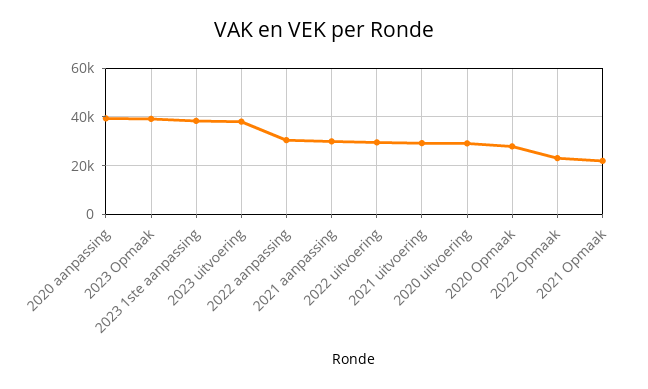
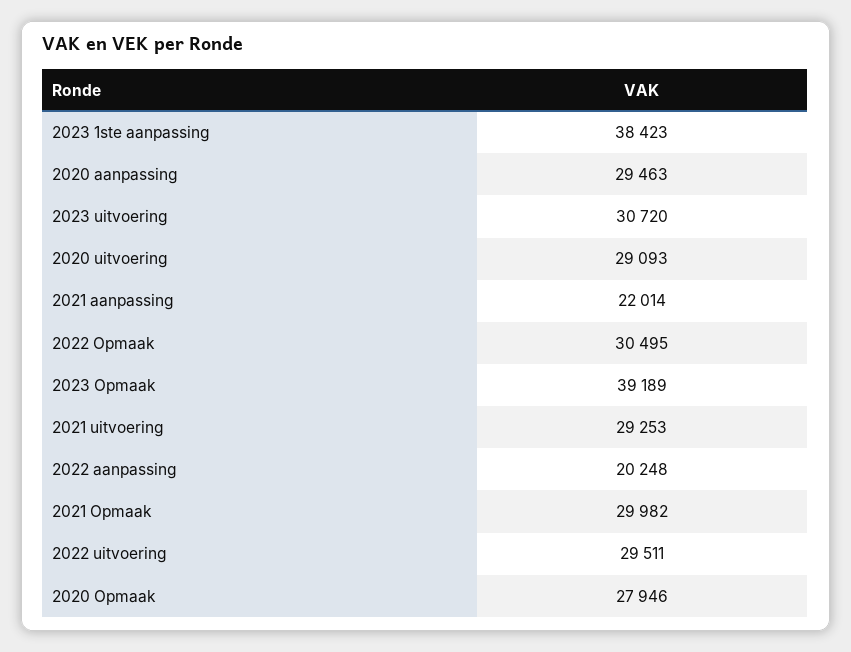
  {
-   "2020 aanpassing": 40000,
+   "2020 aanpassing": 29463,
    "2023 Opmaak": 39189,
    "2023 1ste aanpassing": 38423,
-   "2023 uitvoering": 37500,
+   "2023 uitvoering": 30720,
-   "2022 aanpassing": 30000,
+   "2022 aanpassing": 20248,
-   "2021 aanpassing": 30000,
+   "2021 aanpassing": 22014,
    "2022 uitvoering": 29511,
    "2021 uitvoering": 29253,
    "2020 uitvoering": 29093,
    "2020 Opmaak": 27946,
-   "2022 Opmaak": 22500,
+   "2022 Opmaak": 30495,
-   "2021 Opmaak": 22500
+   "2021 Opmaak": 29982
  }

